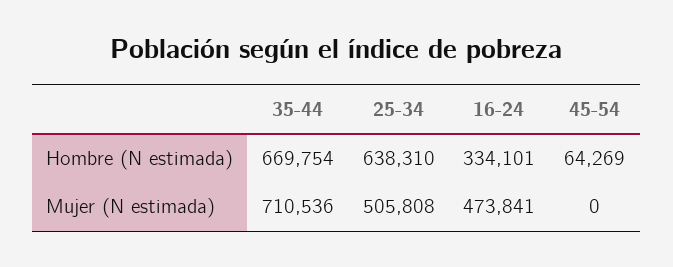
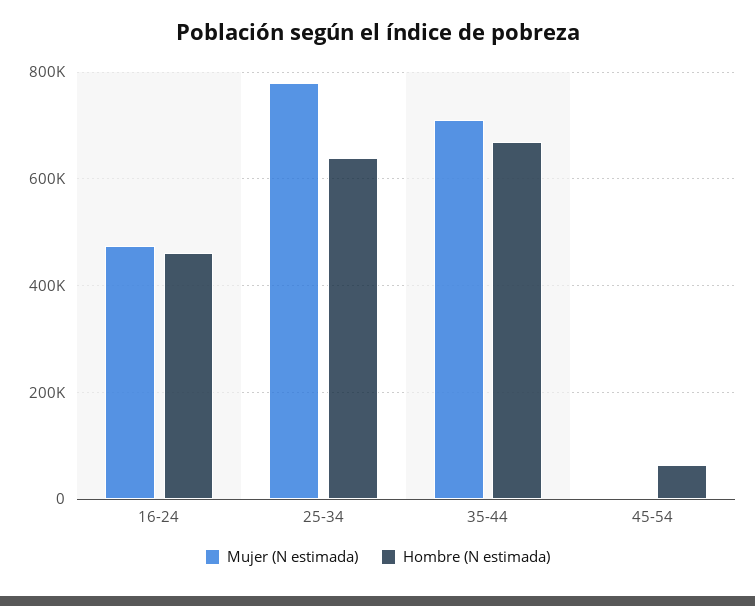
  {
    "Hombre (N estimada)": {
      "35-44": 669754,
      "25-34": 638310,
-     "16-24": 334101,
+     "16-24": 460000,
      "45-54": 64269
    },
    "Mujer (N estimada)": {
      "35-44": 710536,
-     "25-34": 505808,
+     "25-34": 780000,
      "16-24": 473841,
      "45-54": 0
    }
  }

